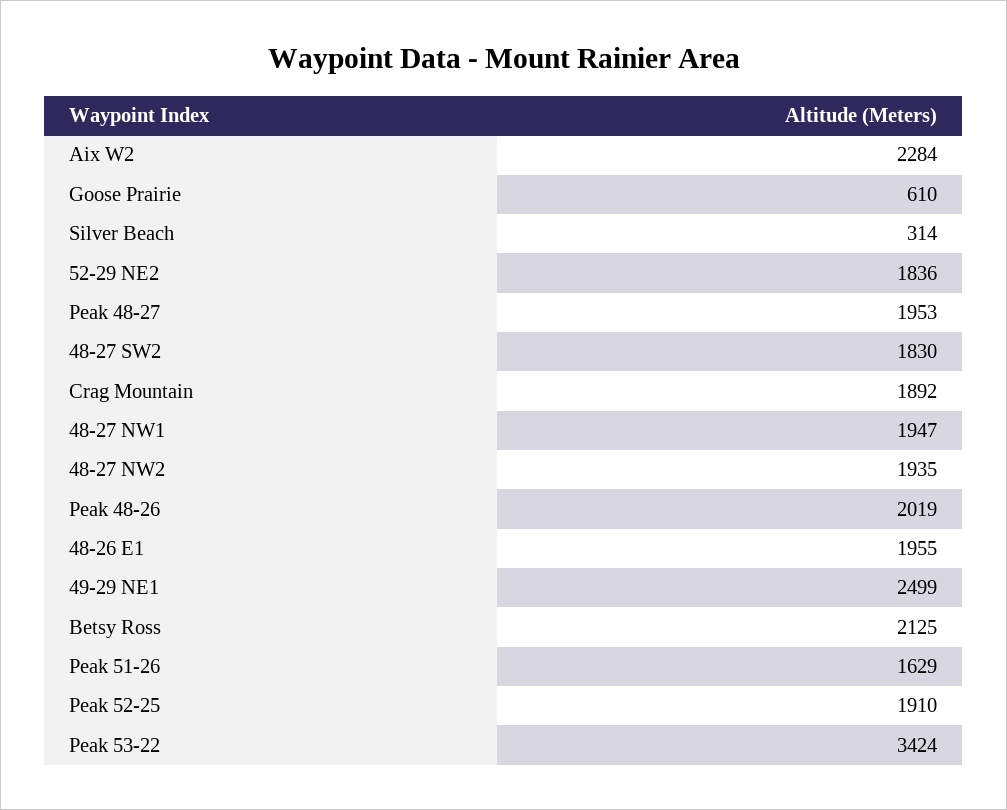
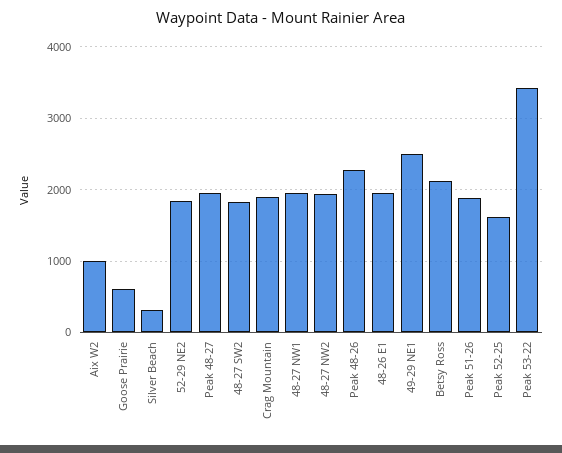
  {
-   "Aix W2": 2284,
+   "Aix W2": 1000,
    "Goose Prairie": 610,
    "Silver Beach": 314,
    "52-29 NE2": 1836,
    "Peak 48-27": 1953,
    "48-27 SW2": 1830,
    "Crag Mountain": 1892,
    "48-27 NW1": 1947,
    "48-27 NW2": 1935,
-   "Peak 48-26": 2019,
+   "Peak 48-26": 2300,
    "48-26 E1": 1955,
    "49-29 NE1": 2499,
    "Betsy Ross": 2125,
-   "Peak 51-26": 1629,
+   "Peak 51-26": 1900,
-   "Peak 52-25": 1910,
+   "Peak 52-25": 1600,
    "Peak 53-22": 3424
  }

